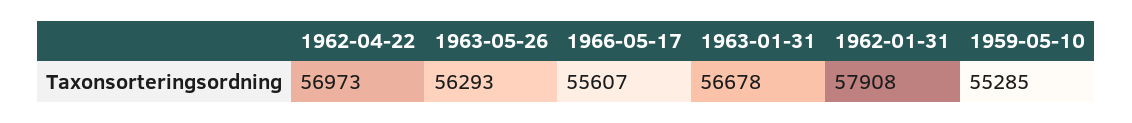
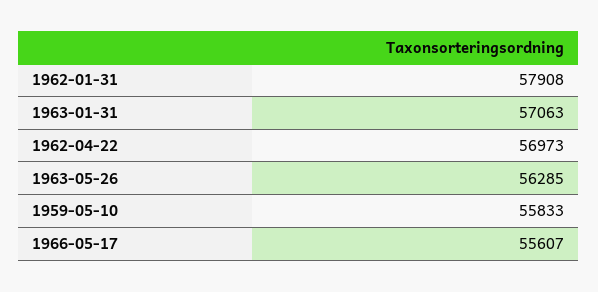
  {
    "1962-04-22": 56973,
-   "1963-05-26": 56293,
+   "1963-05-26": 56285,
    "1966-05-17": 55607,
-   "1963-01-31": 56678,
+   "1963-01-31": 57063,
    "1962-01-31": 57908,
-   "1959-05-10": 55285
+   "1959-05-10": 55833
  }

